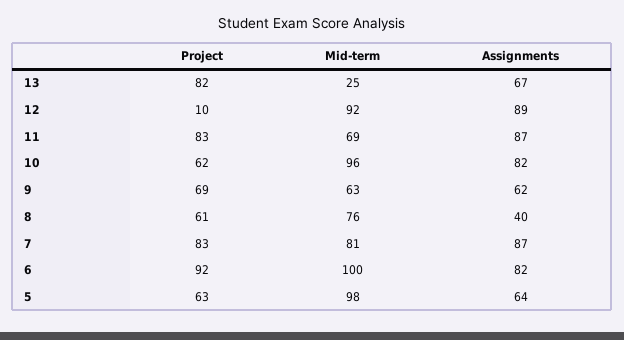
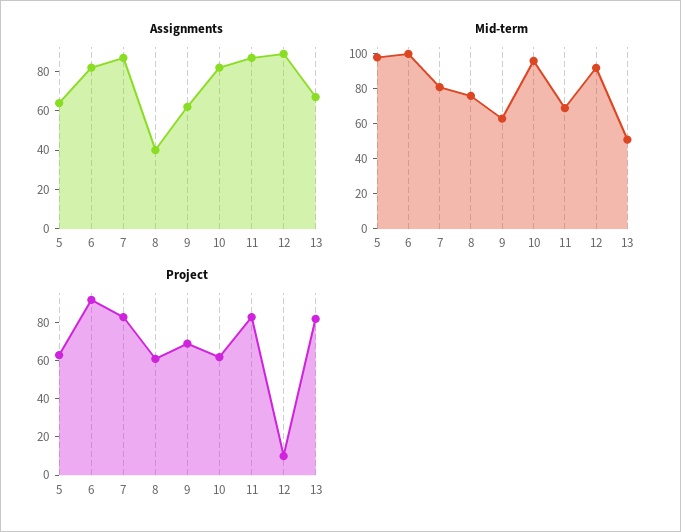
  {
    "Project": {
      "13": 82,
      "12": 10,
      "11": 83,
      "10": 62,
      "9": 69,
      "8": 61,
      "7": 83,
      "6": 92,
      "5": 63
    },
    "Mid-term": {
-     "13": 25,
+     "13": 50,
      "12": 92,
      "11": 69,
      "10": 96,
      "9": 63,
      "8": 76,
      "7": 81,
      "6": 100,
      "5": 98
    },
    "Assignments": {
      "13": 67,
      "12": 89,
      "11": 87,
      "10": 82,
      "9": 62,
      "8": 40,
      "7": 87,
      "6": 82,
      "5": 64
    }
  }

